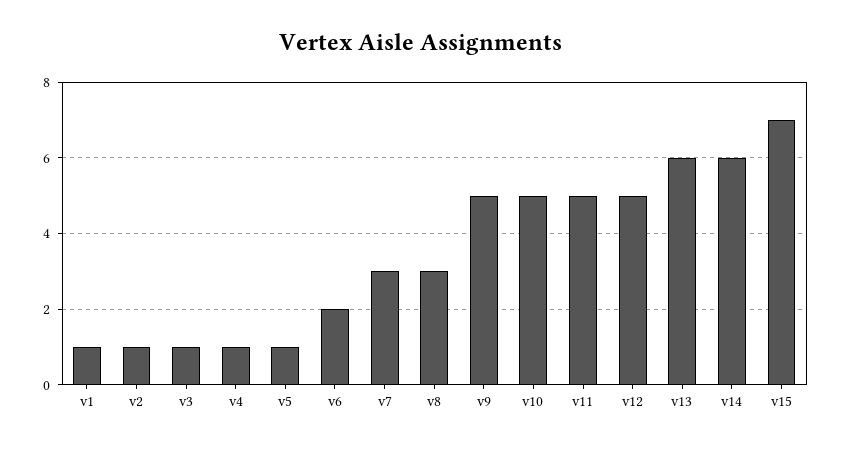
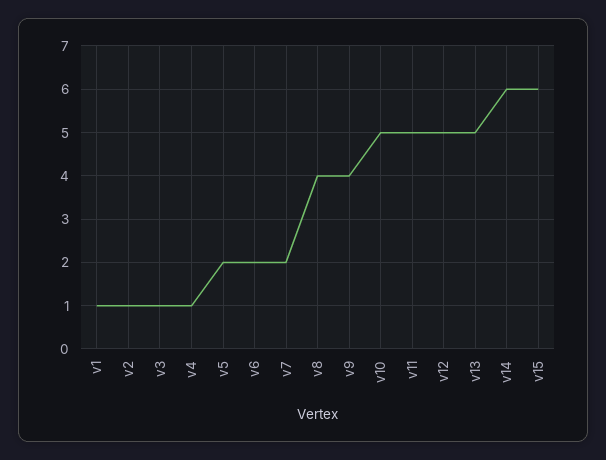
  {
    "v1": 1,
    "v2": 1,
    "v3": 1,
    "v4": 1,
-   "v5": 1,
+   "v5": 2,
    "v6": 2,
-   "v7": 3,
+   "v7": 2,
-   "v8": 3,
+   "v8": 4,
-   "v9": 5,
+   "v9": 4,
    "v10": 5,
    "v11": 5,
    "v12": 5,
-   "v13": 6,
+   "v13": 5,
    "v14": 6,
-   "v15": 7
+   "v15": 6
  }

